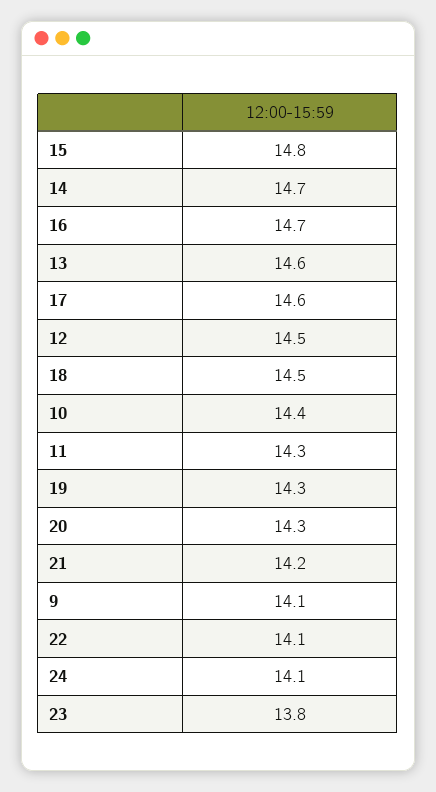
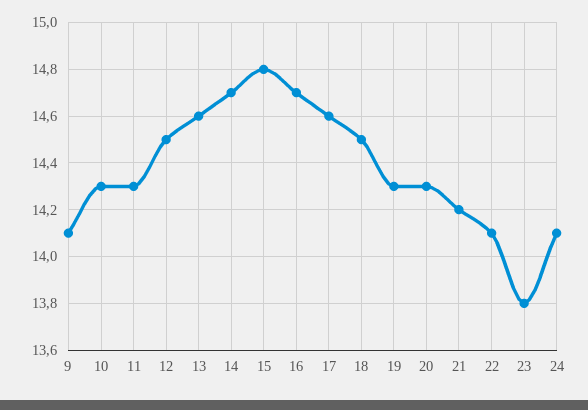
  {
    "15": 14.8,
    "14": 14.7,
    "16": 14.7,
    "13": 14.6,
    "17": 14.6,
    "12": 14.5,
    "18": 14.5,
-   "10": 14.4,
+   "10": 14.3,
    "11": 14.3,
    "19": 14.3,
    "20": 14.3,
    "21": 14.2,
    "9": 14.1,
    "22": 14.1,
    "24": 14.1,
    "23": 13.8
  }

